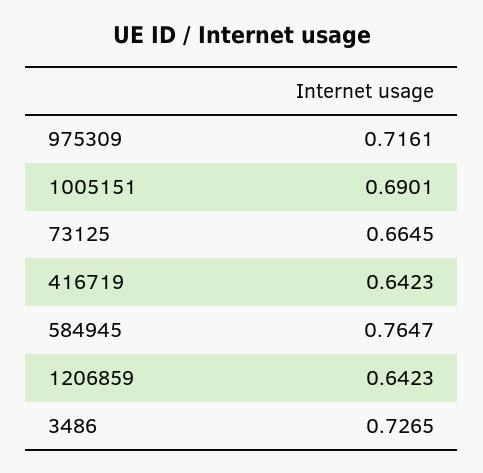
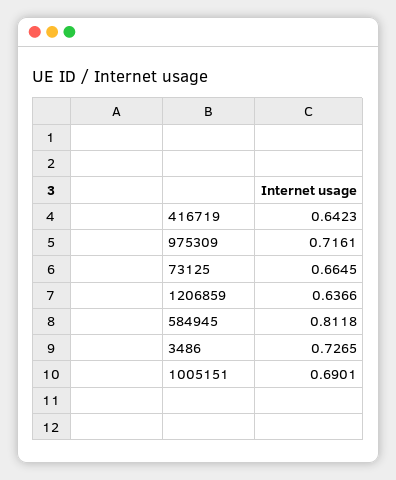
  {
    "975309": 0.7161,
    "1005151": 0.6901,
    "73125": 0.6645,
    "416719": 0.6423,
-   "584945": 0.7647,
+   "584945": 0.8118,
-   "1206859": 0.6423,
+   "1206859": 0.6366,
    "3486": 0.7265
  }

